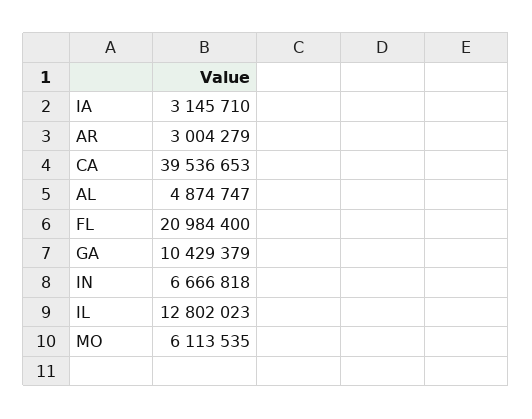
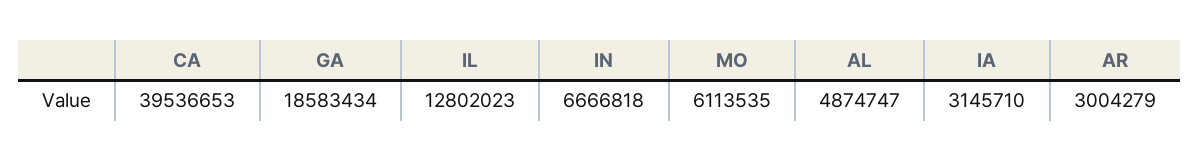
  {
    "IA": 3145710,
    "AR": 3004279,
    "CA": 39536653,
    "AL": 4874747,
-   "FL": 20984400,
-   "GA": 10429379,
+   "GA": 18583434,
    "IN": 6666818,
    "IL": 12802023,
    "MO": 6113535
  }

